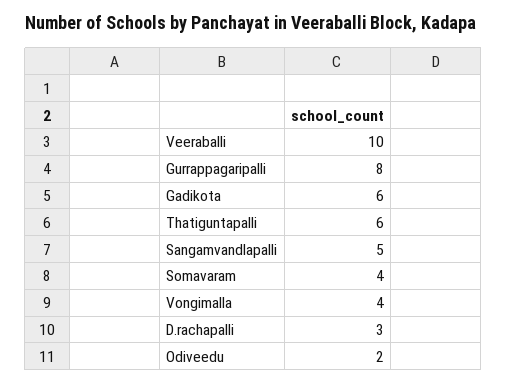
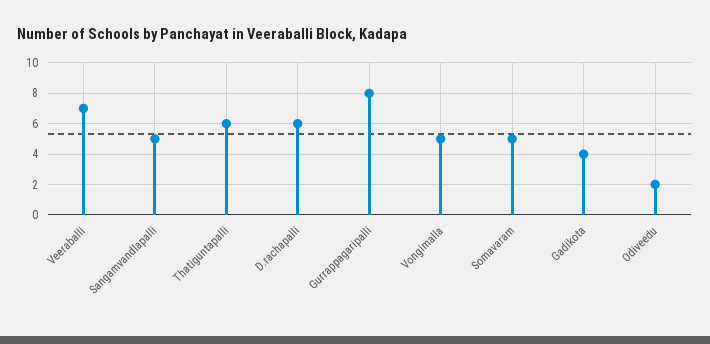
  {
-   "Veeraballi": 10,
+   "Veeraballi": 7,
    "Gurrappagaripalli": 8,
-   "Gadikota": 6,
+   "Gadikota": 4,
    "Thatiguntapalli": 6,
    "Sangamvandlapalli": 5,
-   "Somavaram": 4,
+   "Somavaram": 5,
-   "Vongimalla": 4,
+   "Vongimalla": 5,
-   "D.rachapalli": 3,
+   "D.rachapalli": 6,
    "Odiveedu": 2
  }

